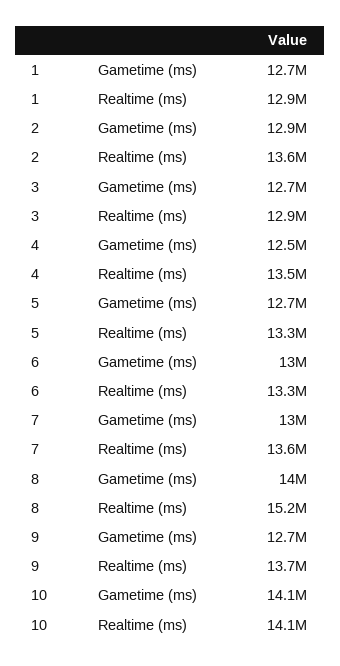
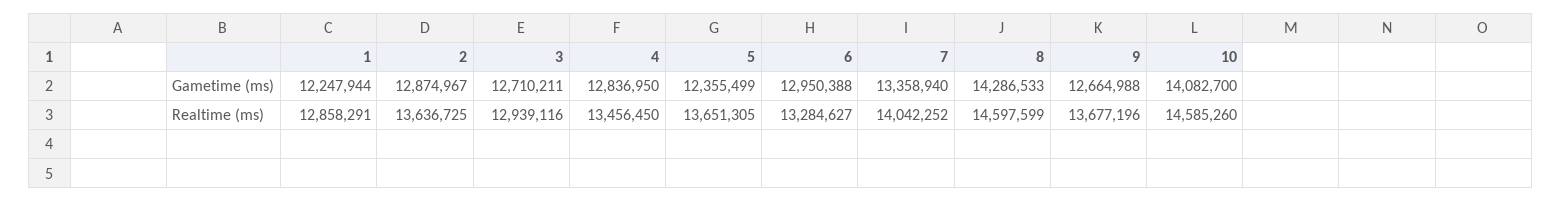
  {
    "1": {
-     "Gametime (ms)": 12700000,
+     "Gametime (ms)": 12247944,
      "Realtime (ms)": 12858291
    },
    "2": {
      "Gametime (ms)": 12874967,
      "Realtime (ms)": 13636725
    },
    "3": {
      "Gametime (ms)": 12710211,
      "Realtime (ms)": 12939116
    },
    "4": {
-     "Gametime (ms)": 12500000,
+     "Gametime (ms)": 12836950,
      "Realtime (ms)": 13456450
    },
    "5": {
-     "Gametime (ms)": 12700000,
+     "Gametime (ms)": 12355499,
-     "Realtime (ms)": 13300000
+     "Realtime (ms)": 13651305
    },
    "6": {
      "Gametime (ms)": 12950388,
      "Realtime (ms)": 13284627
    },
    "7": {
-     "Gametime (ms)": 13000000,
+     "Gametime (ms)": 13358940,
-     "Realtime (ms)": 13600000
+     "Realtime (ms)": 14042252
    },
    "8": {
-     "Gametime (ms)": 14000000,
+     "Gametime (ms)": 14286533,
-     "Realtime (ms)": 15200000
+     "Realtime (ms)": 14597599
    },
    "9": {
      "Gametime (ms)": 12664988,
      "Realtime (ms)": 13677196
    },
    "10": {
      "Gametime (ms)": 14082700,
-     "Realtime (ms)": 14100000
+     "Realtime (ms)": 14585260
    }
  }

